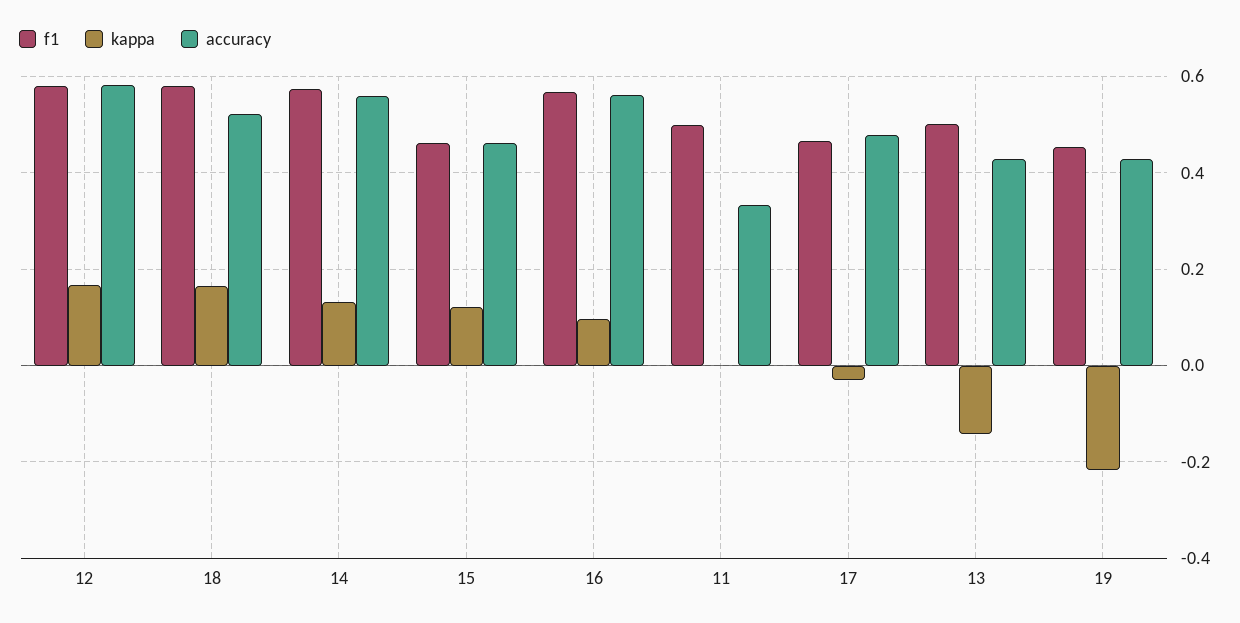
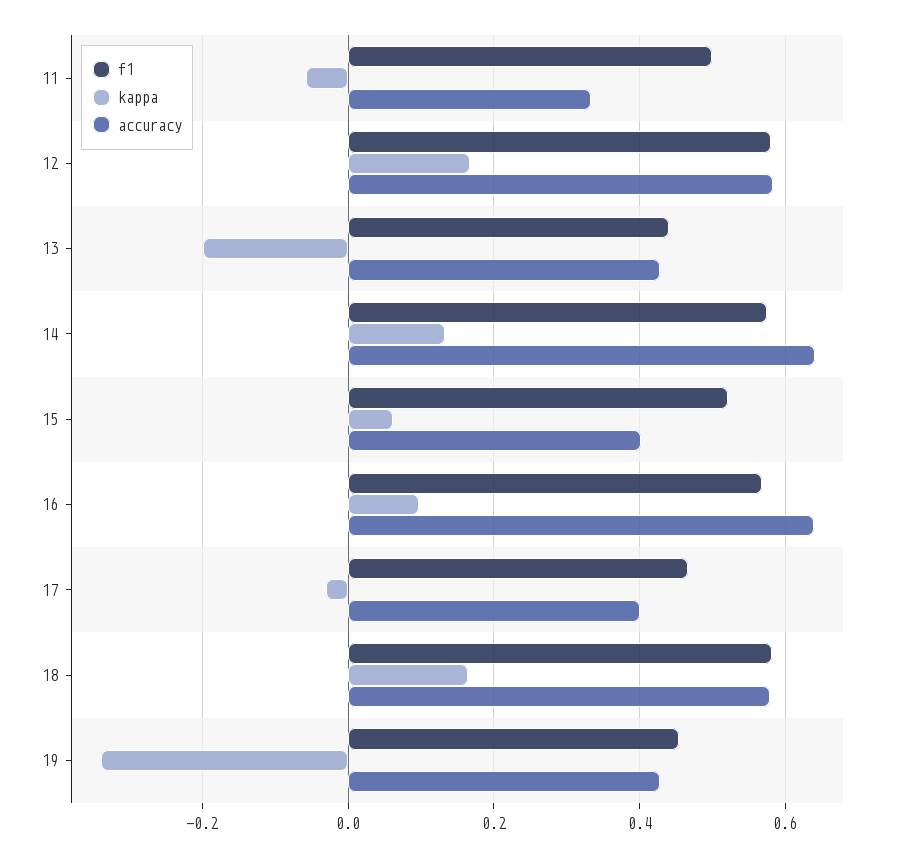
  {
    "f1": {
      "12": 0.58,
      "18": 0.58,
      "14": 0.58,
-     "15": 0.46,
+     "15": 0.52,
      "16": 0.56,
      "11": 0.5,
      "17": 0.46,
-     "13": 0.5,
+     "13": 0.44,
      "19": 0.46
    },
    "kappa": {
      "12": 0.16,
      "18": 0.16,
      "14": 0.14,
-     "15": 0.12,
+     "15": 0.06,
      "16": 0.1,
-     "11": 0,
+     "11": -0.06,
      "17": -0.02,
-     "13": -0.14,
+     "13": -0.2,
-     "19": -0.22
+     "19": -0.34
    },
    "accuracy": {
      "12": 0.58,
-     "18": 0.52,
+     "18": 0.58,
-     "14": 0.56,
+     "14": 0.64,
-     "15": 0.46,
+     "15": 0.4,
-     "16": 0.56,
+     "16": 0.64,
      "11": 0.34,
-     "17": 0.48,
+     "17": 0.4,
      "13": 0.42,
      "19": 0.42
    }
  }

